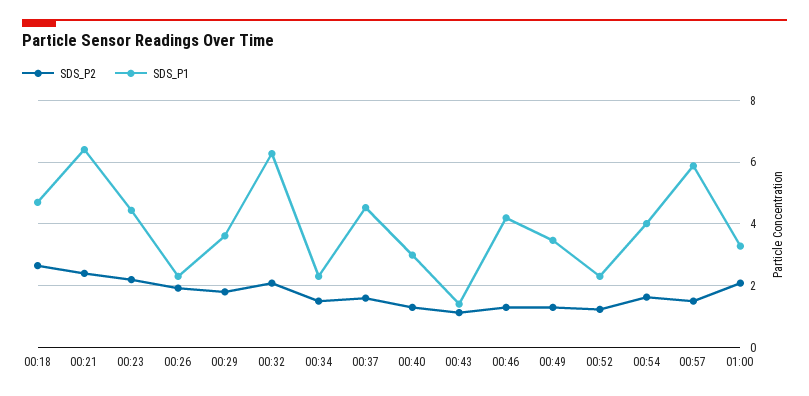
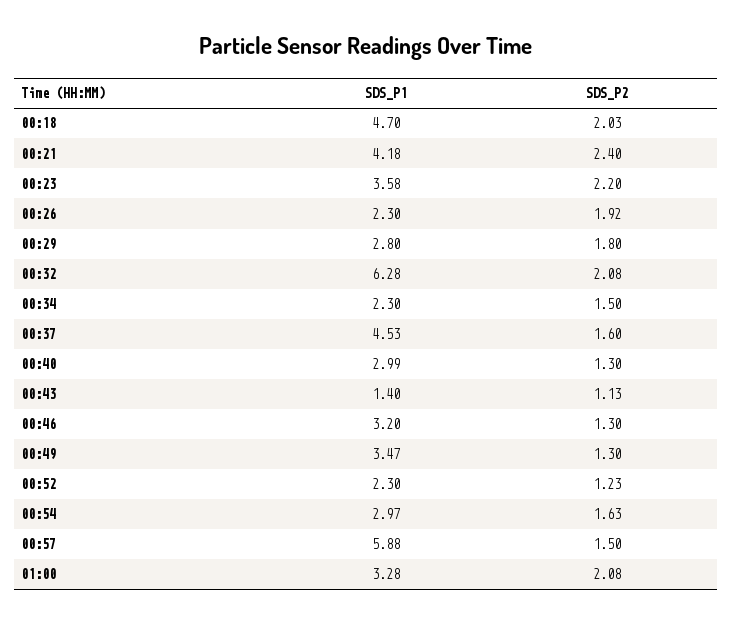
  {
    "SDS_P2": {
-     "00:18": 2.6,
+     "00:18": 2.03,
      "00:21": 2.4,
      "00:23": 2.2,
      "00:26": 1.92,
      "00:29": 1.8,
      "00:32": 2.08,
      "00:34": 1.5,
      "00:37": 1.6,
      "00:40": 1.3,
      "00:43": 1.13,
      "00:46": 1.3,
      "00:49": 1.3,
      "00:52": 1.23,
      "00:54": 1.63,
      "00:57": 1.5,
      "01:00": 2.08
    },
    "SDS_P1": {
      "00:18": 4.7,
-     "00:21": 6.4,
+     "00:21": 4.18,
-     "00:23": 4.4,
+     "00:23": 3.58,
      "00:26": 2.3,
-     "00:29": 3.6,
+     "00:29": 2.8,
      "00:32": 6.28,
      "00:34": 2.3,
      "00:37": 4.53,
      "00:40": 2.99,
      "00:43": 1.4,
-     "00:46": 4.2,
+     "00:46": 3.2,
      "00:49": 3.47,
      "00:52": 2.3,
-     "00:54": 4,
+     "00:54": 2.97,
      "00:57": 5.88,
      "01:00": 3.28
    }
  }

